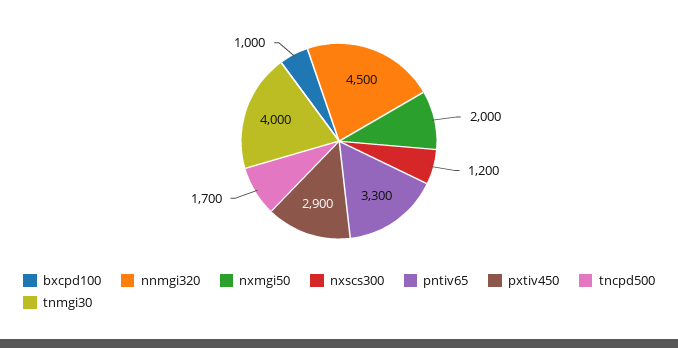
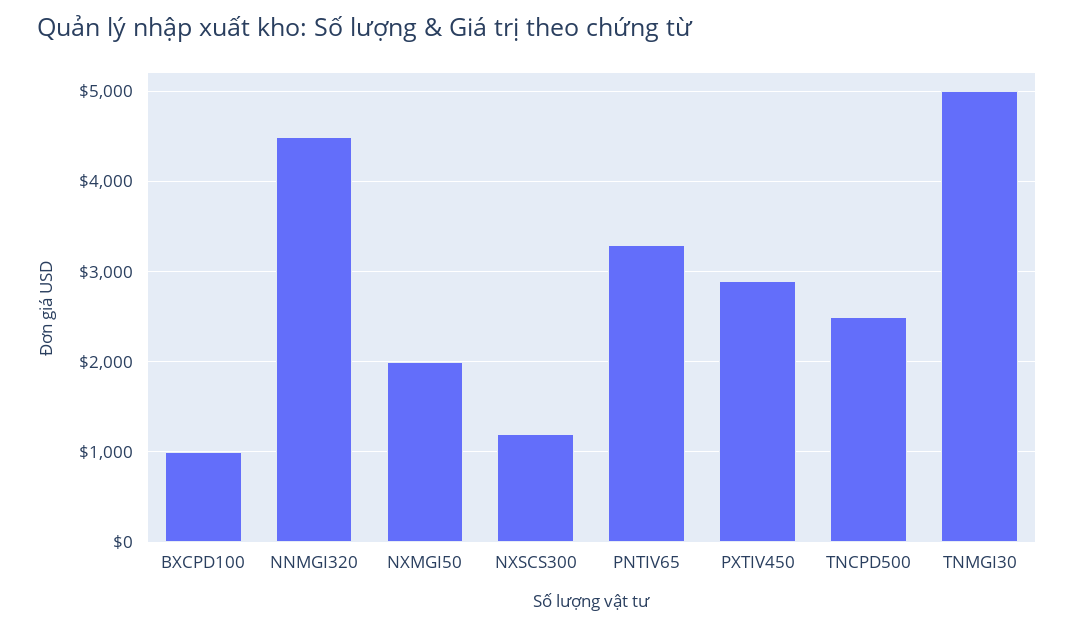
  {
    "bxcpd100": 1000,
    "nnmgi320": 4500,
    "nxmgi50": 2000,
    "nxscs300": 1200,
    "pntiv65": 3300,
    "pxtiv450": 2900,
-   "tncpd500": 1700,
+   "tncpd500": 2500,
-   "tnmgi30": 4000
+   "tnmgi30": 5000
  }

